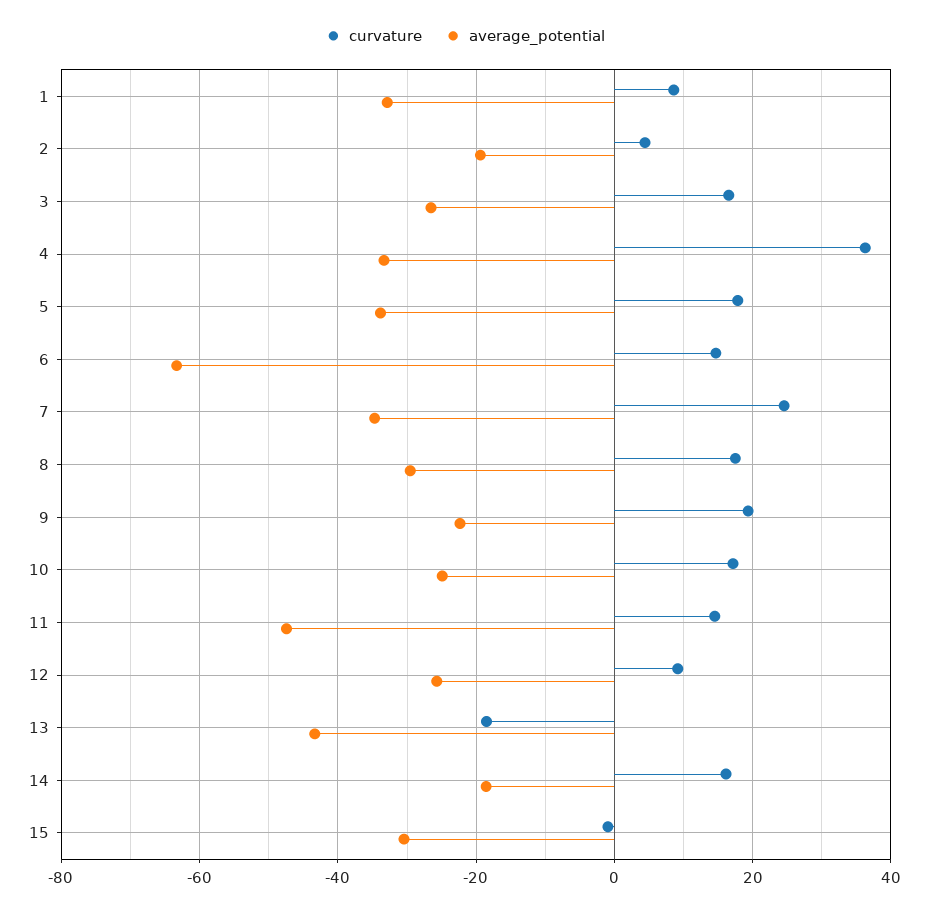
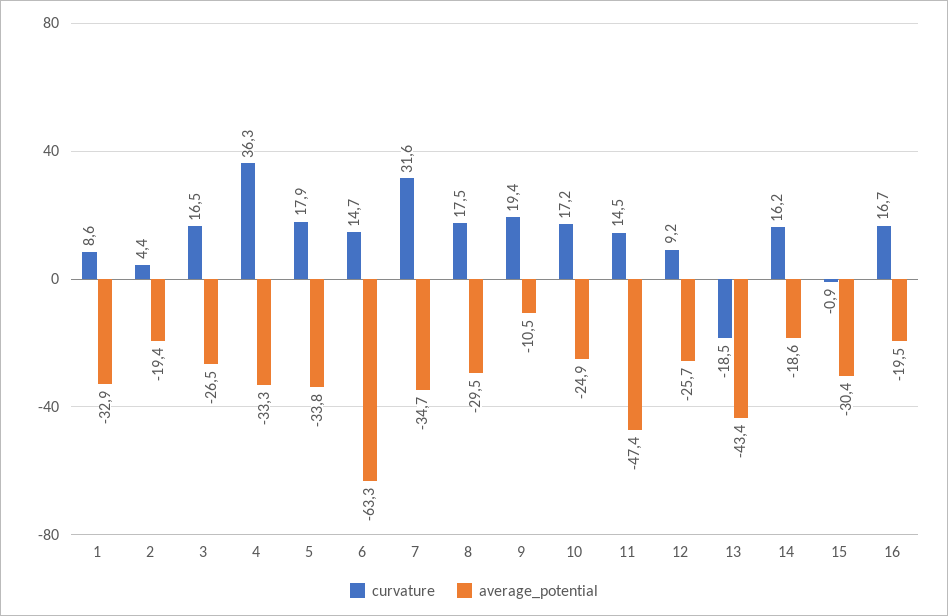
  {
    "curvature": {
      "1": 8.6,
      "2": 4.4,
      "3": 16.5,
      "4": 36.3,
      "5": 17.9,
      "6": 14.7,
-     "7": 24,
+     "7": 31.6,
      "8": 17.5,
      "9": 19.4,
      "10": 17.2,
      "11": 14.5,
      "12": 9.2,
      "13": -18.5,
      "14": 16.2,
-     "15": -0.9
+     "15": -0.9,
+     "16": 16.7
    },
    "average_potential": {
      "1": -32.9,
      "2": -19.4,
      "3": -26.5,
      "4": -33.3,
      "5": -33.8,
      "6": -63.3,
      "7": -34.7,
      "8": -29.5,
-     "9": -22,
+     "9": -10.5,
      "10": -24.9,
      "11": -47.4,
      "12": -25.7,
      "13": -43.4,
      "14": -18.6,
-     "15": -30.4
+     "15": -30.4,
+     "16": -19.5
    }
  }

